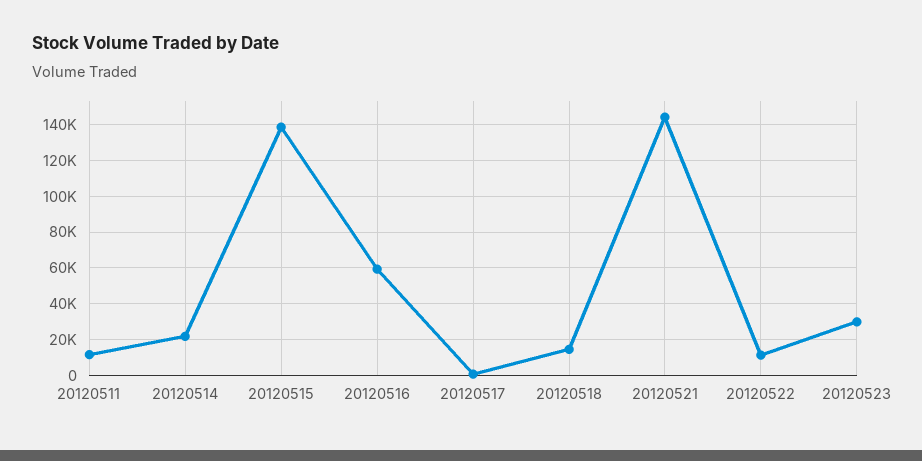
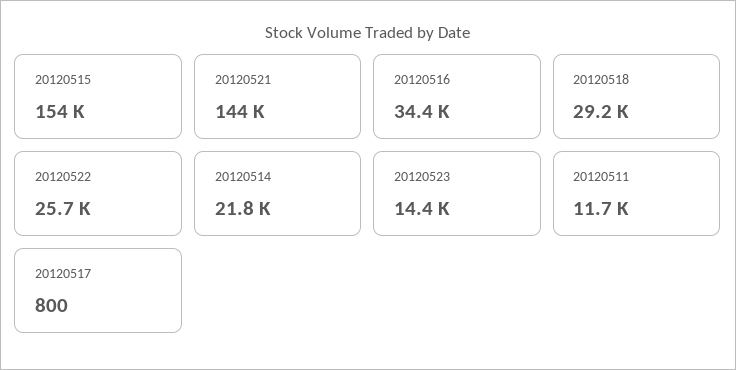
  {
    "20120511": 11700,
    "20120514": 21800,
-   "20120515": 140000,
+   "20120515": 154000,
-   "20120516": 60000,
+   "20120516": 34400,
    "20120517": 800,
-   "20120518": 15000,
+   "20120518": 29200,
    "20120521": 144000,
-   "20120522": 10000,
+   "20120522": 25700,
-   "20120523": 30000
+   "20120523": 14400
  }

